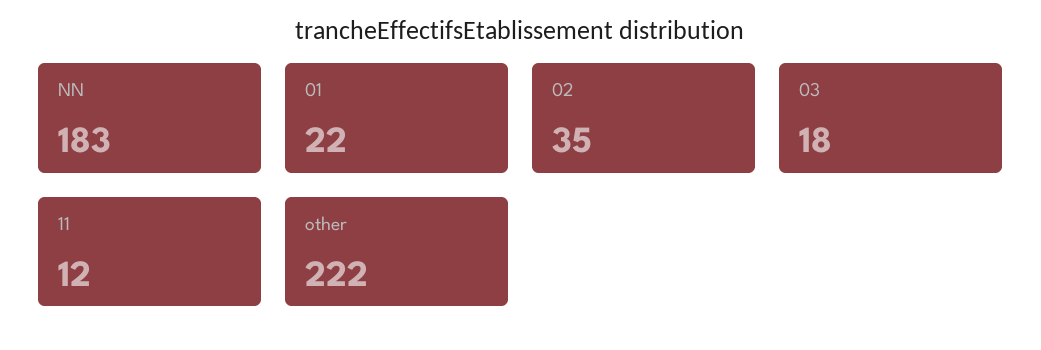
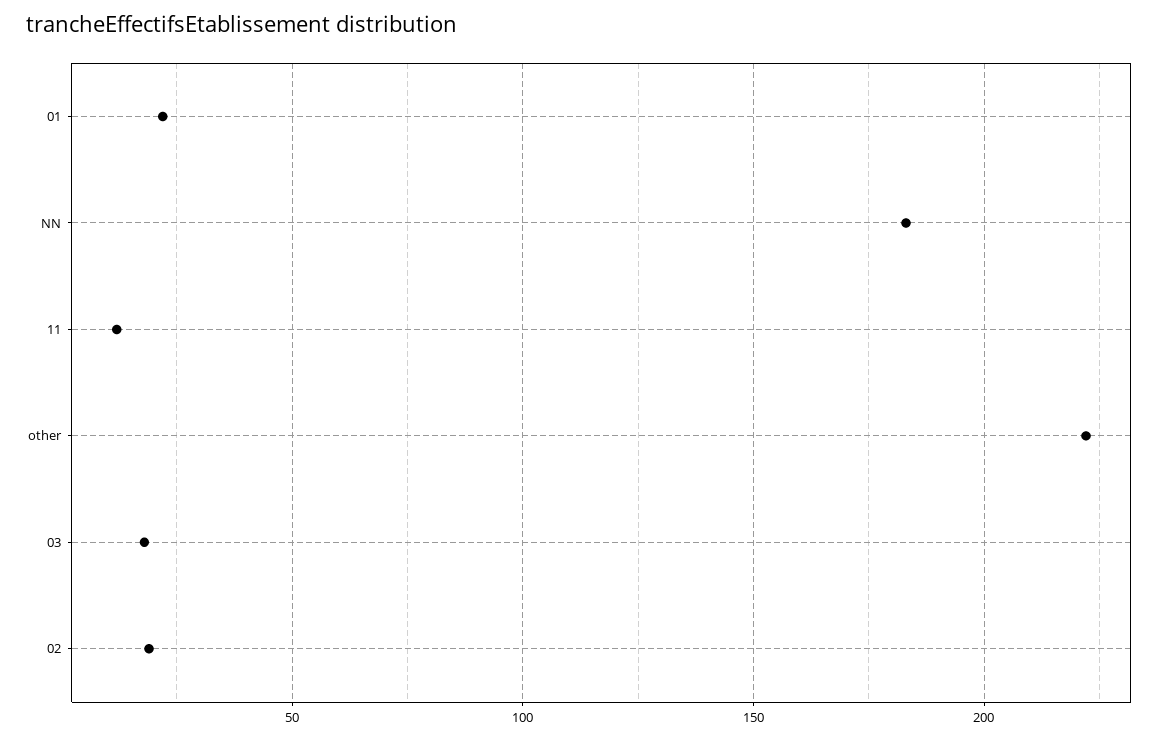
  {
    "NN": 183,
    "01": 22,
-   "02": 35,
+   "02": 20,
    "03": 18,
    "11": 12,
    "other": 222
  }

